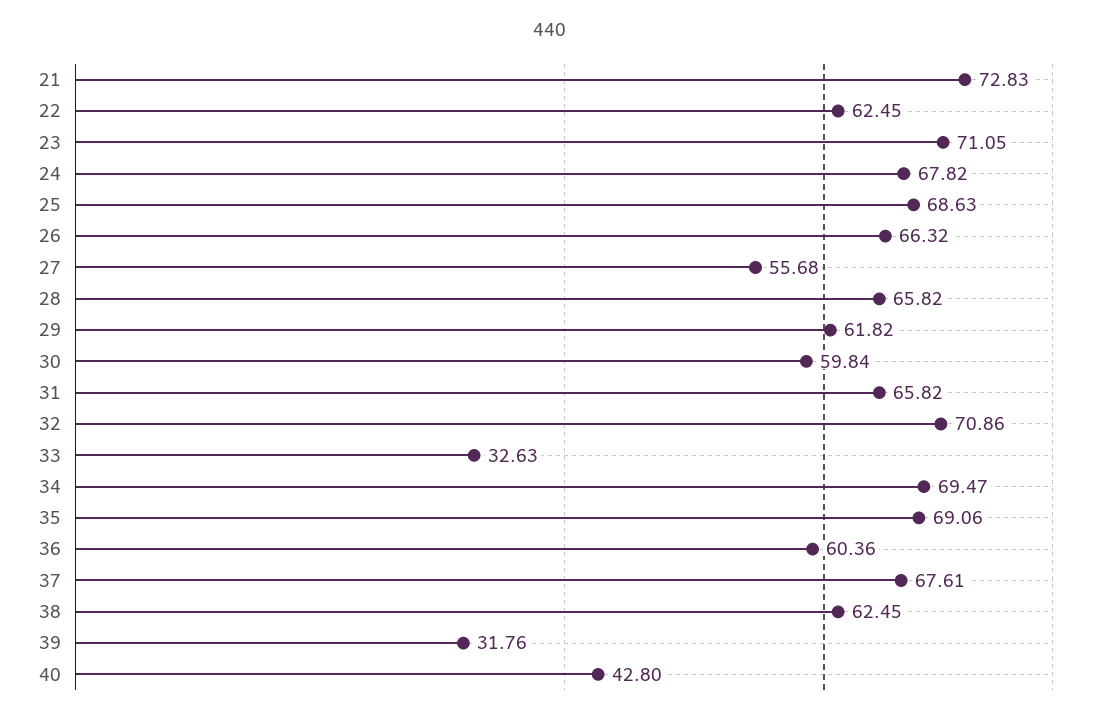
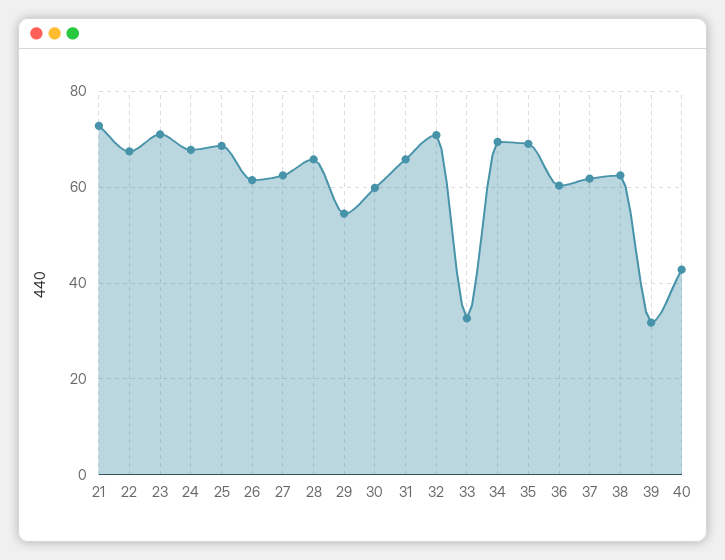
  {
    "21": 72.83,
-   "22": 62.45,
+   "22": 68,
    "23": 71.05,
    "24": 67.82,
    "25": 68.63,
-   "26": 66.32,
+   "26": 62,
-   "27": 55.68,
+   "27": 62,
    "28": 65.82,
-   "29": 61.82,
+   "29": 54,
    "30": 59.84,
    "31": 65.82,
    "32": 70.86,
    "33": 32.63,
    "34": 69.47,
    "35": 69.06,
    "36": 60.36,
-   "37": 67.61,
+   "37": 62,
    "38": 62.45,
    "39": 31.76,
    "40": 42.8
  }

